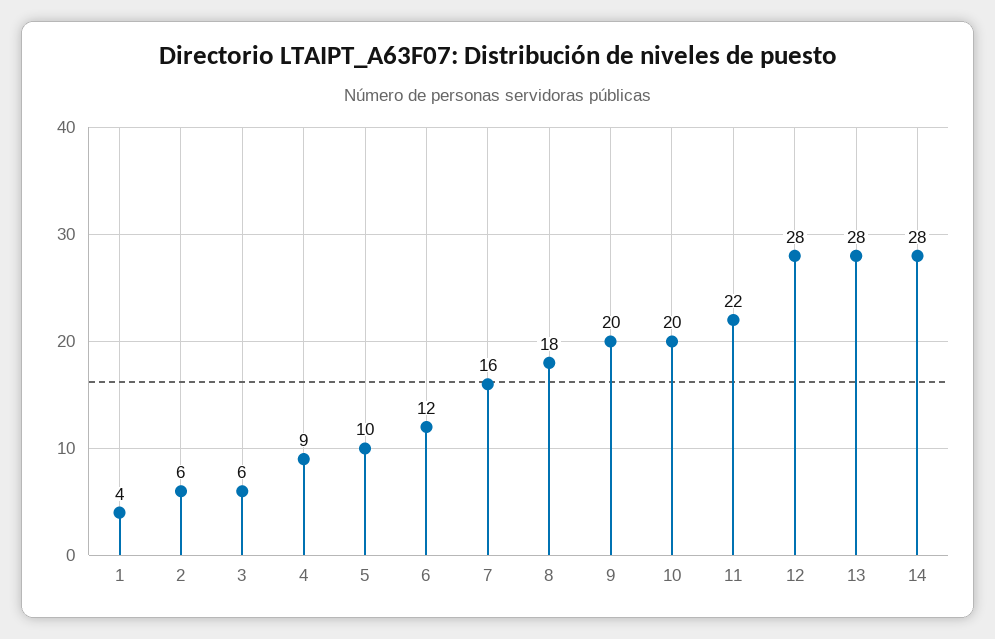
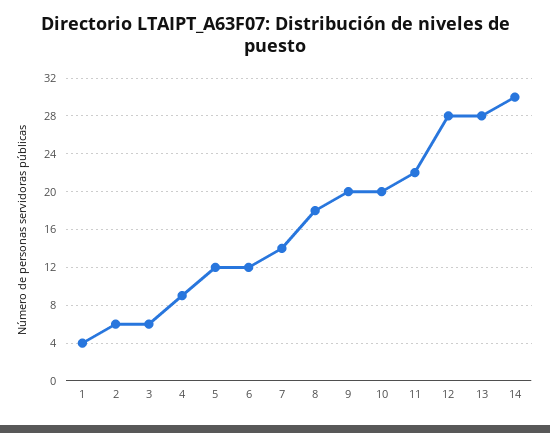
  {
    "1": 4,
    "2": 6,
    "3": 6,
    "4": 9,
-   "5": 10,
+   "5": 12,
    "6": 12,
-   "7": 16,
+   "7": 14,
    "8": 18,
    "9": 20,
    "10": 20,
    "11": 22,
    "12": 28,
    "13": 28,
-   "14": 28
+   "14": 30
  }

